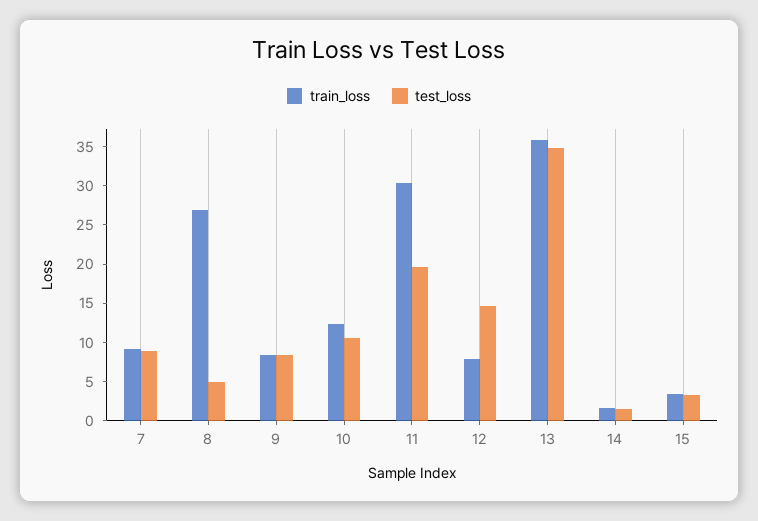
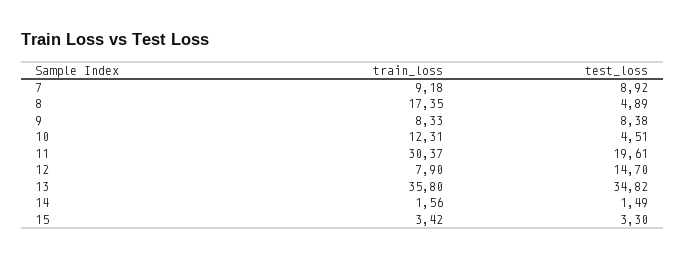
  {
    "train_loss": {
      "7": 9.18,
-     "8": 27.5,
+     "8": 17.35,
      "9": 8.33,
      "10": 12.31,
      "11": 30.37,
      "12": 7.9,
      "13": 35.8,
      "14": 1.56,
      "15": 3.42
    },
    "test_loss": {
      "7": 8.92,
      "8": 4.89,
      "9": 8.38,
-     "10": 10,
+     "10": 4.51,
      "11": 19.61,
      "12": 14.7,
      "13": 34.82,
      "14": 1.49,
      "15": 3.3
    }
  }

